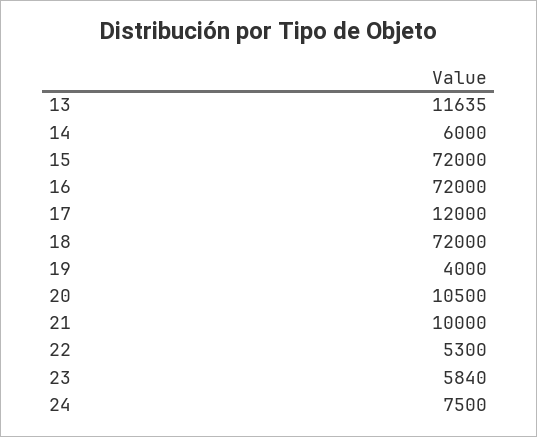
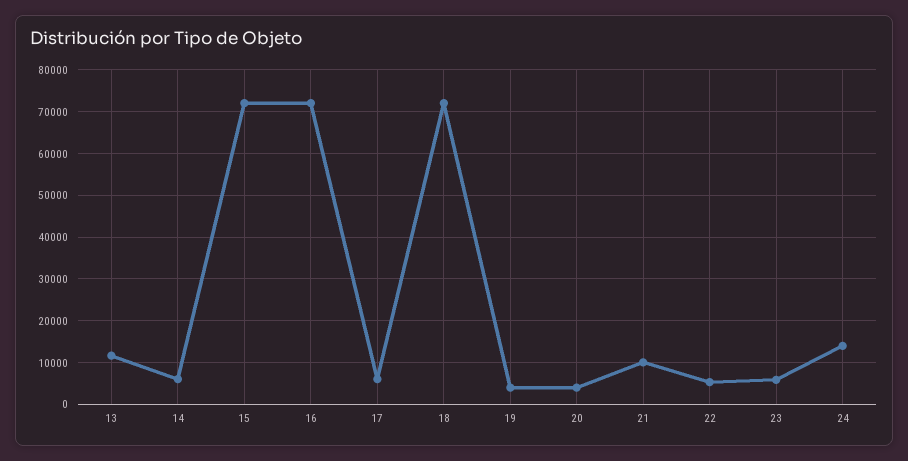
  {
    "13": 11635,
    "14": 6000,
    "15": 72000,
    "16": 72000,
-   "17": 12000,
+   "17": 6000,
    "18": 72000,
    "19": 4000,
-   "20": 10500,
+   "20": 4000,
    "21": 10000,
    "22": 5300,
    "23": 5840,
-   "24": 7500
+   "24": 14000
  }

